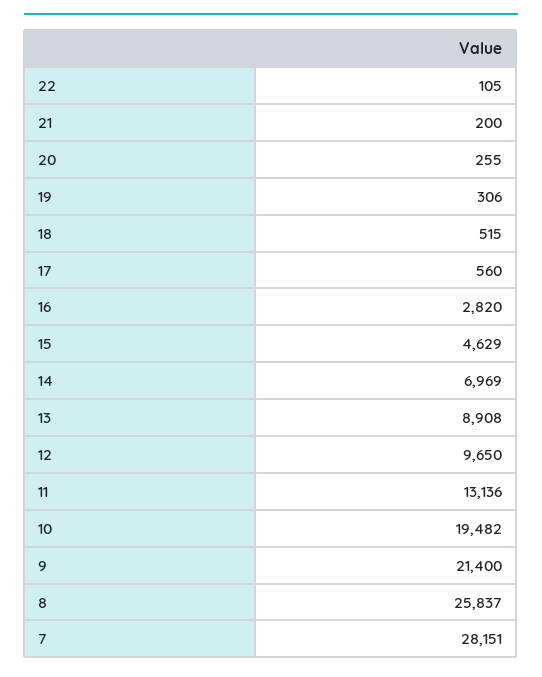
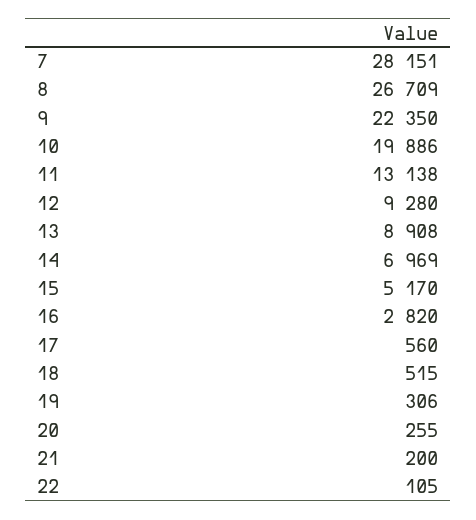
  {
    "22": 105,
    "21": 200,
    "20": 255,
    "19": 306,
    "18": 515,
    "17": 560,
    "16": 2820,
-   "15": 4629,
+   "15": 5170,
    "14": 6969,
    "13": 8908,
-   "12": 9650,
+   "12": 9280,
-   "11": 13136,
+   "11": 13138,
-   "10": 19482,
+   "10": 19886,
-   "9": 21400,
+   "9": 22350,
-   "8": 25837,
+   "8": 26709,
    "7": 28151
  }

